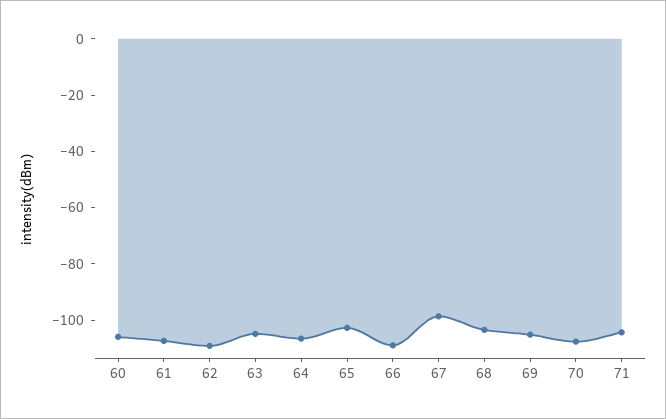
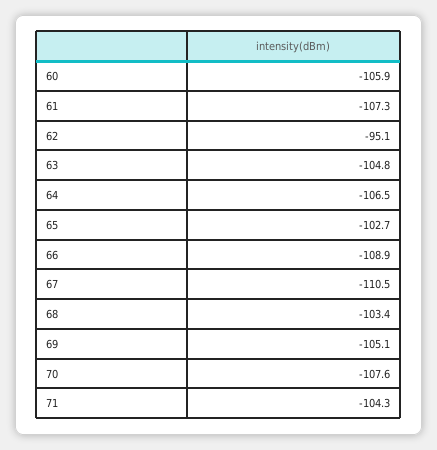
  {
    "60": -105.9,
    "61": -107.3,
-   "62": -110,
+   "62": -95.1,
    "63": -104.8,
    "64": -106.5,
    "65": -102.7,
    "66": -108.9,
-   "67": -100,
+   "67": -110.5,
    "68": -103.4,
    "69": -105.1,
    "70": -107.6,
    "71": -104.3
  }

